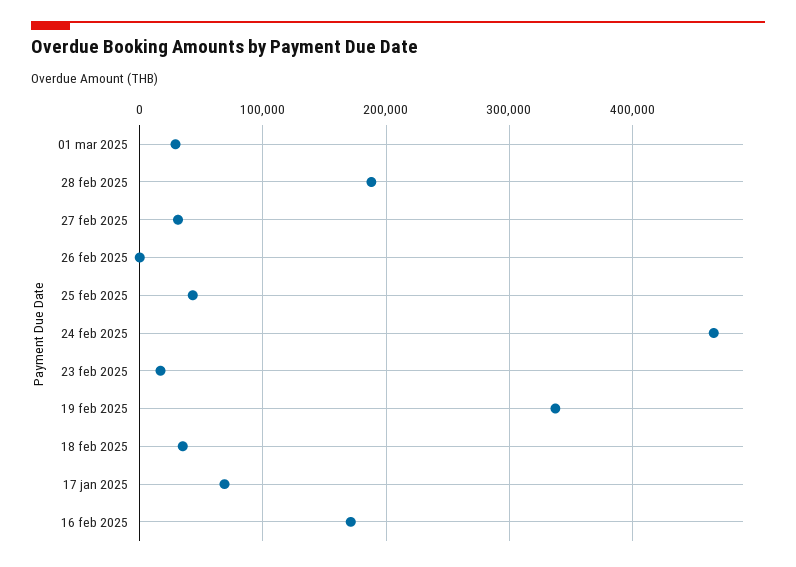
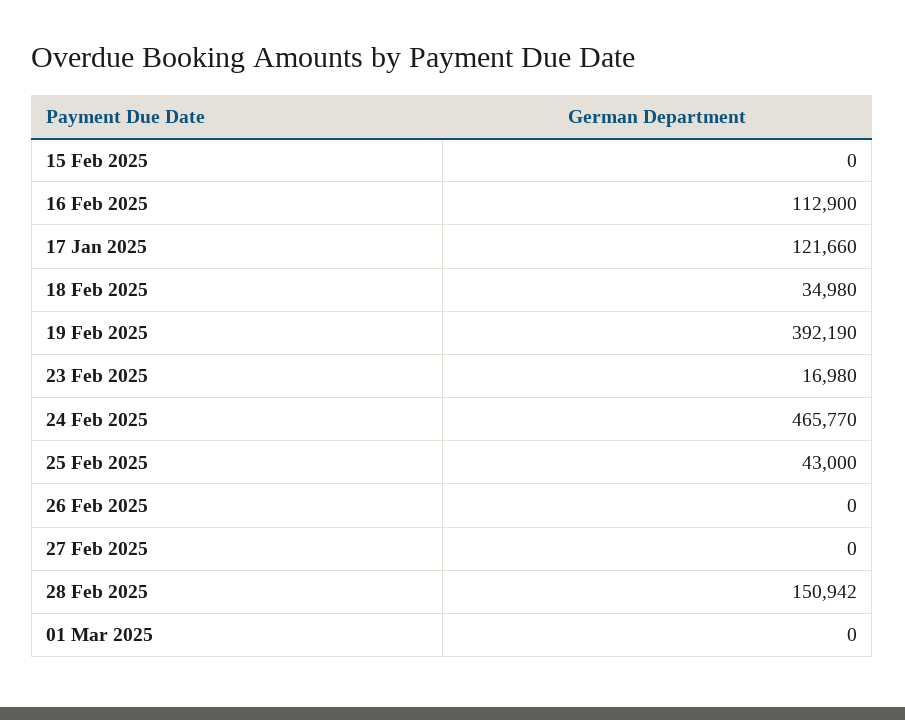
  {
-   "01 mar 2025": 30000,
+   "01 mar 2025": 0,
-   "28 feb 2025": 190000,
+   "28 feb 2025": 150942,
-   "27 feb 2025": 30000,
+   "27 feb 2025": 0,
    "26 feb 2025": 0,
    "25 feb 2025": 43000,
    "24 feb 2025": 465770,
    "23 feb 2025": 16980,
-   "19 feb 2025": 340000,
+   "19 feb 2025": 392190,
    "18 feb 2025": 34980,
-   "17 jan 2025": 70000,
+   "17 jan 2025": 121660,
-   "16 feb 2025": 170000
+   "16 feb 2025": 112900,
+   "15 Feb 2025": 0
  }

